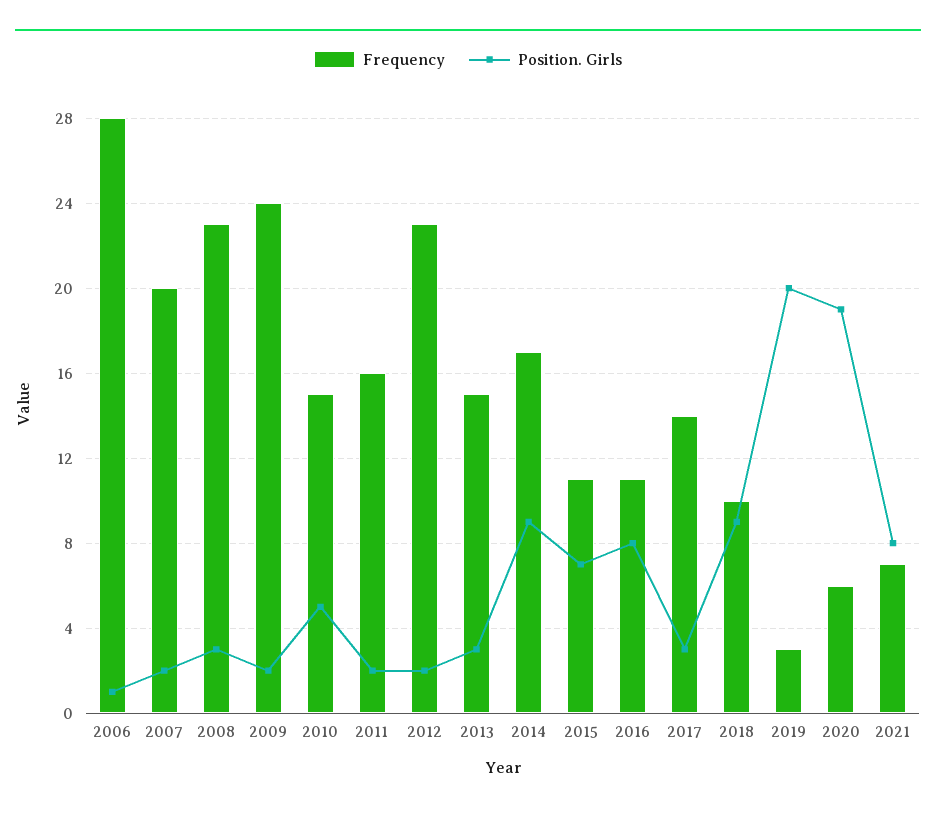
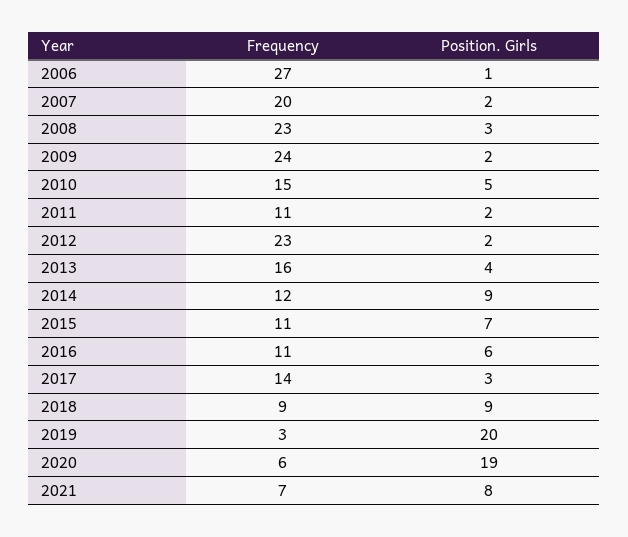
  {
    "Frequency": {
-     "2006": 28,
+     "2006": 27,
      "2007": 20,
      "2008": 23,
      "2009": 24,
      "2010": 15,
-     "2011": 16,
+     "2011": 11,
      "2012": 23,
-     "2013": 15,
+     "2013": 16,
-     "2014": 17,
+     "2014": 12,
      "2015": 11,
      "2016": 11,
      "2017": 14,
-     "2018": 10,
+     "2018": 9,
      "2019": 3,
      "2020": 6,
      "2021": 7
    },
    "Position. Girls": {
      "2006": 1,
      "2007": 2,
      "2008": 3,
      "2009": 2,
      "2010": 5,
      "2011": 2,
      "2012": 2,
-     "2013": 3,
+     "2013": 4,
      "2014": 9,
      "2015": 7,
-     "2016": 8,
+     "2016": 6,
      "2017": 3,
      "2018": 9,
      "2019": 20,
      "2020": 19,
      "2021": 8
    }
  }

